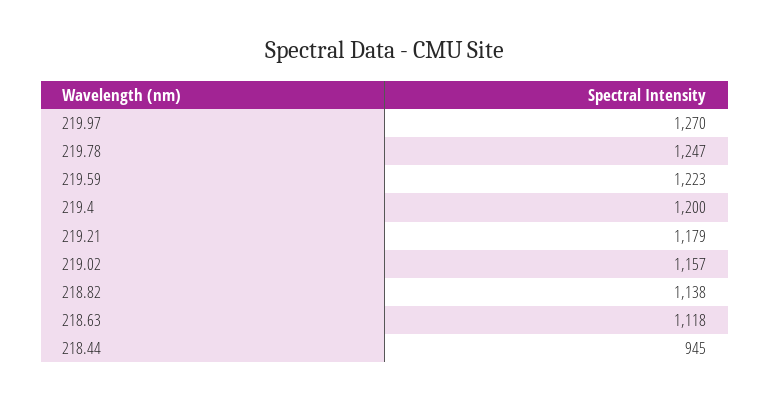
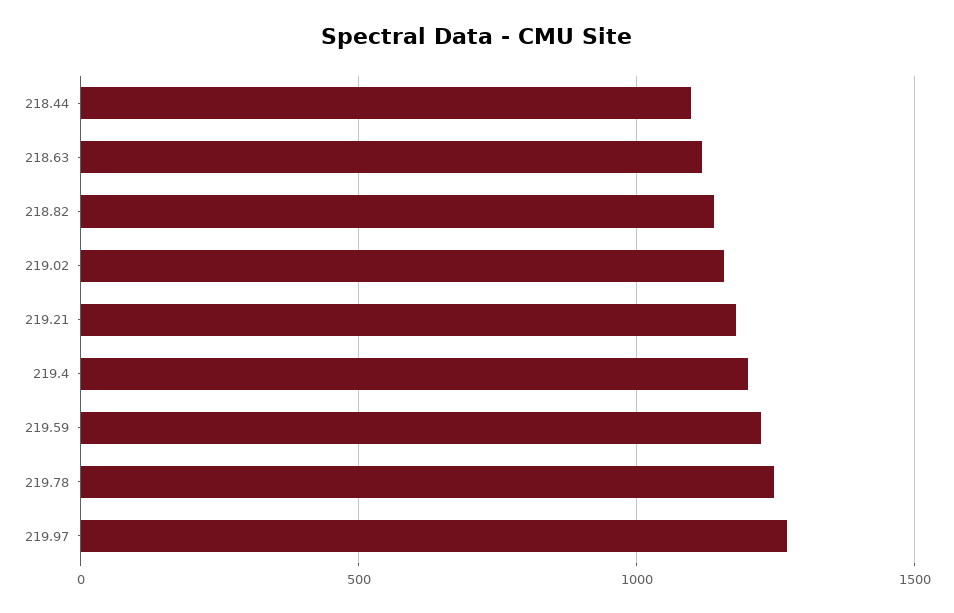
  {
    "219.97": 1270,
    "219.78": 1247,
    "219.59": 1223,
    "219.4": 1200,
    "219.21": 1179,
    "219.02": 1157,
    "218.82": 1138,
    "218.63": 1118,
-   "218.44": 945
+   "218.44": 1100
  }

